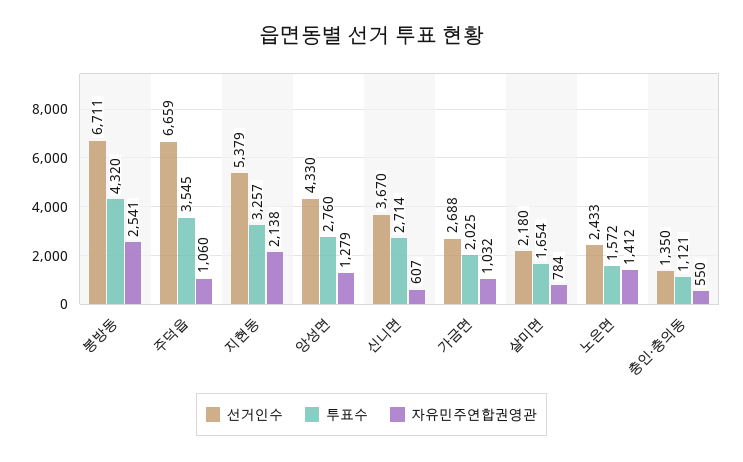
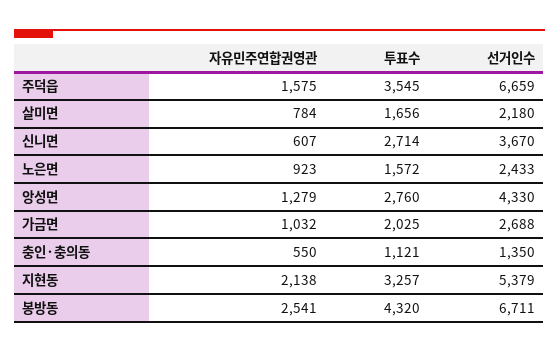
  {
    "선거인수": {
      "봉방동": 6711,
      "주덕읍": 6659,
      "지현동": 5379,
      "앙성면": 4330,
      "신니면": 3670,
      "가금면": 2688,
      "살미면": 2180,
      "노은면": 2433,
      "충인·충의동": 1350
    },
    "투표수": {
      "봉방동": 4320,
      "주덕읍": 3545,
      "지현동": 3257,
      "앙성면": 2760,
      "신니면": 2714,
      "가금면": 2025,
-     "살미면": 1654,
+     "살미면": 1656,
      "노은면": 1572,
      "충인·충의동": 1121
    },
    "자유민주연합권영관": {
      "봉방동": 2541,
-     "주덕읍": 1060,
+     "주덕읍": 1575,
      "지현동": 2138,
      "앙성면": 1279,
      "신니면": 607,
      "가금면": 1032,
      "살미면": 784,
-     "노은면": 1412,
+     "노은면": 923,
      "충인·충의동": 550
    }
  }

